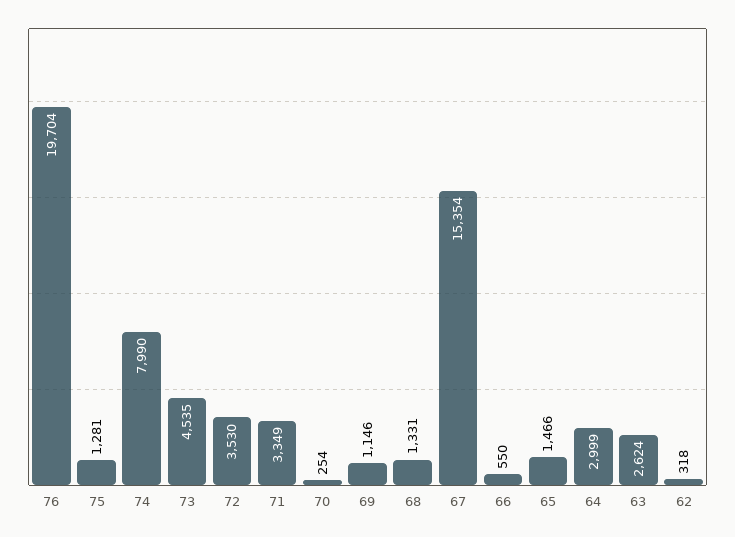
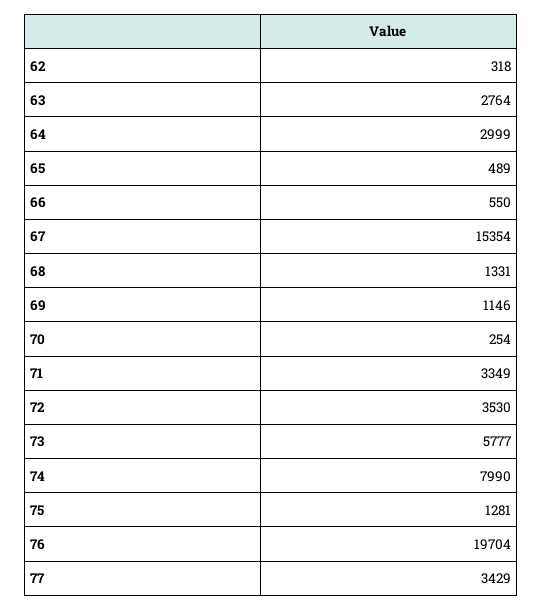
  {
    "76": 19704,
    "75": 1281,
    "74": 7990,
-   "73": 4535,
+   "73": 5777,
    "72": 3530,
    "71": 3349,
    "70": 254,
    "69": 1146,
    "68": 1331,
    "67": 15354,
    "66": 550,
-   "65": 1466,
+   "65": 489,
    "64": 2999,
-   "63": 2624,
+   "63": 2764,
-   "62": 318
+   "62": 318,
+   "77": 3429
  }

